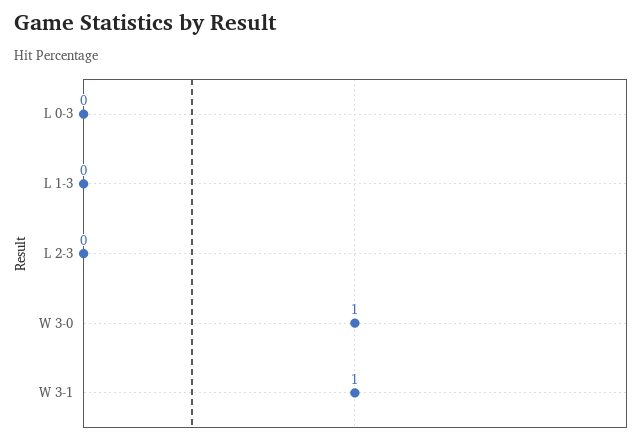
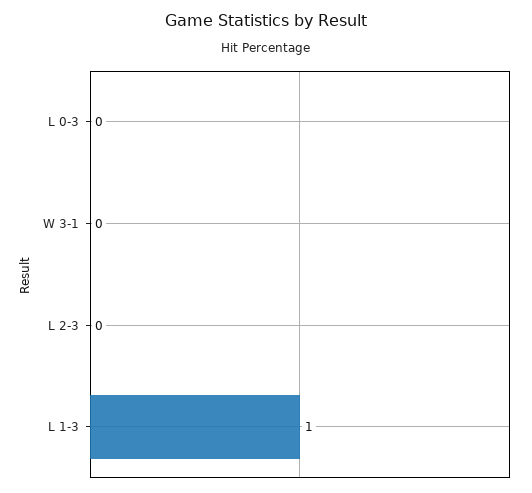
  {
    "L 0-3": 0,
-   "L 1-3": 0,
+   "L 1-3": 1,
    "L 2-3": 0,
-   "W 3-0": 1,
-   "W 3-1": 1
+   "W 3-1": 0
  }

